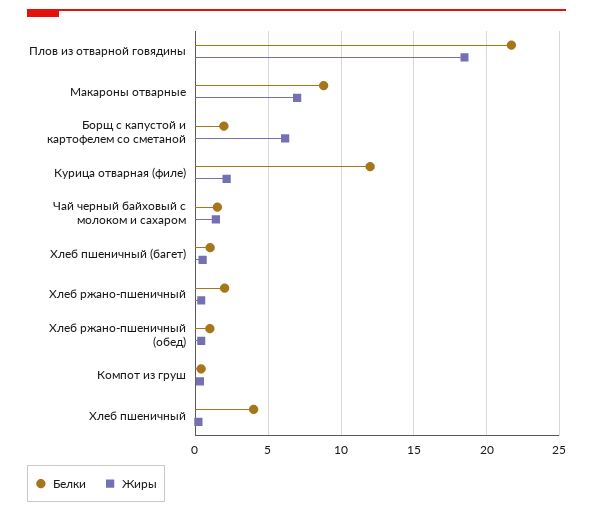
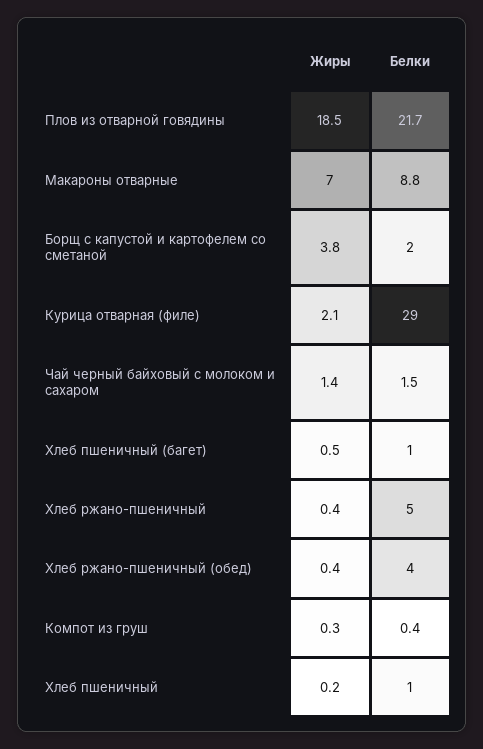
  {
    "Белки": {
      "Плов из отварной говядины": 21.7,
      "Макароны отварные": 8.8,
      "Борщ с капустой и картофелем со сметаной": 2,
-     "Курица отварная (филе)": 12,
+     "Курица отварная (филе)": 29,
      "Чай черный байховый с молоком и сахаром": 1.5,
      "Хлеб пшеничный (багет)": 1,
-     "Хлеб ржано-пшеничный": 2,
+     "Хлеб ржано-пшеничный": 5,
-     "Хлеб ржано-пшеничный (обед)": 1,
+     "Хлеб ржано-пшеничный (обед)": 4,
      "Компот из груш": 0.4,
-     "Хлеб пшеничный": 4
+     "Хлеб пшеничный": 1
    },
    "Жиры": {
      "Плов из отварной говядины": 18.5,
      "Макароны отварные": 7,
-     "Борщ с капустой и картофелем со сметаной": 6,
+     "Борщ с капустой и картофелем со сметаной": 3.8,
      "Курица отварная (филе)": 2.1,
      "Чай черный байховый с молоком и сахаром": 1.4,
      "Хлеб пшеничный (багет)": 0.5,
      "Хлеб ржано-пшеничный": 0.4,
      "Хлеб ржано-пшеничный (обед)": 0.4,
      "Компот из груш": 0.3,
      "Хлеб пшеничный": 0.2
    }
  }

